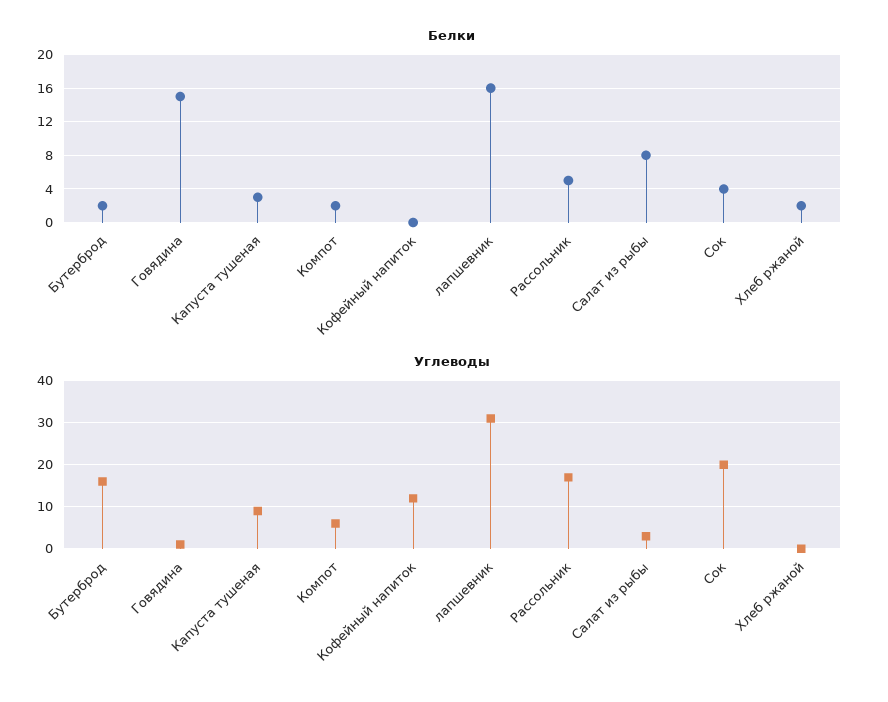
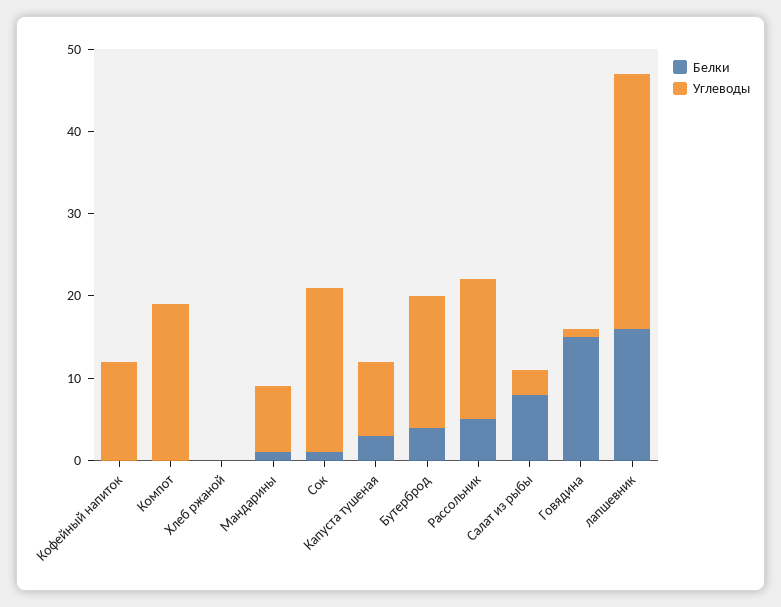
  {
    "Белки": {
-     "Бутерброд": 2,
+     "Бутерброд": 4,
      "Говядина": 15,
      "Капуста тушеная": 3,
-     "Компот": 2,
+     "Компот": 0,
      "Кофейный напиток": 0,
      "лапшевник": 16,
      "Рассольник": 5,
      "Салат из рыбы": 8,
-     "Сок": 4,
+     "Сок": 1,
-     "Хлеб ржаной": 2
+     "Хлеб ржаной": 0,
+     "Мандарины": 1
    },
    "Углеводы": {
      "Бутерброд": 16,
      "Говядина": 1,
      "Капуста тушеная": 9,
-     "Компот": 5,
+     "Компот": 19,
      "Кофейный напиток": 12,
      "лапшевник": 31,
      "Рассольник": 17,
      "Салат из рыбы": 3,
      "Сок": 20,
-     "Хлеб ржаной": 0
+     "Хлеб ржаной": 0,
+     "Мандарины": 8
    }
  }

